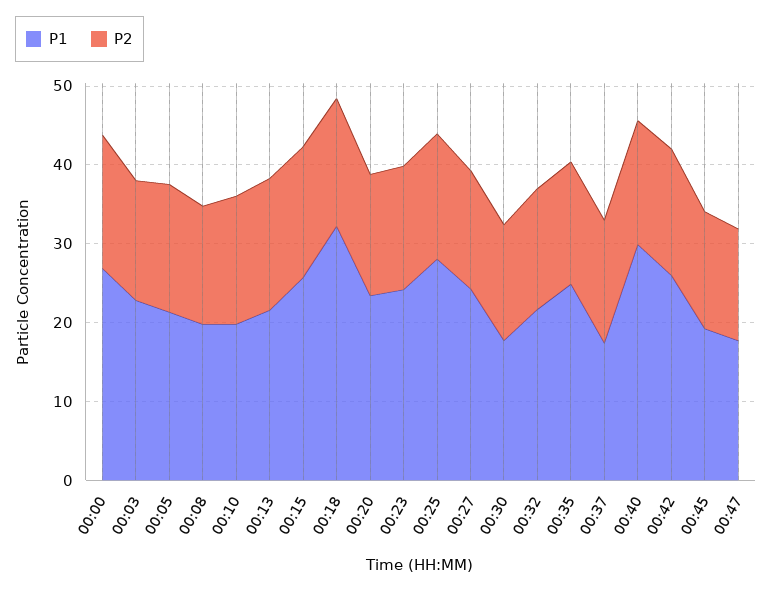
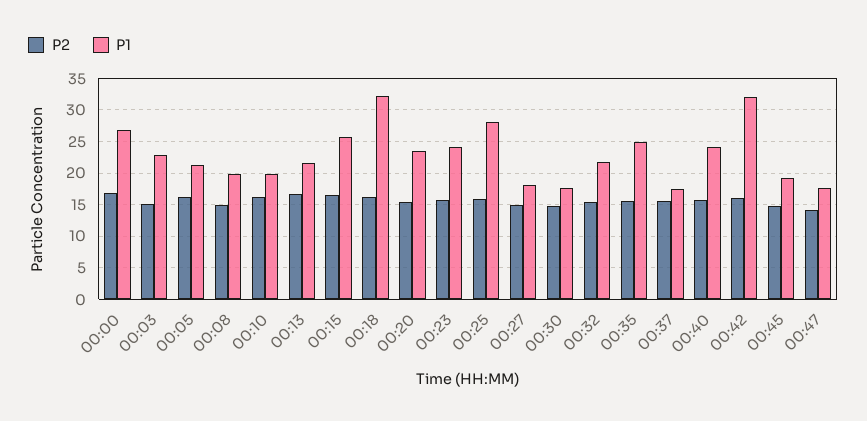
  {
    "P1": {
      "00:00": 27,
      "00:03": 23,
      "00:05": 21,
      "00:08": 20,
      "00:10": 20,
      "00:13": 22,
      "00:15": 26,
      "00:18": 32,
      "00:20": 23,
      "00:23": 24,
      "00:25": 28,
-     "00:27": 24,
+     "00:27": 18,
      "00:30": 18,
      "00:32": 22,
      "00:35": 25,
      "00:37": 17,
-     "00:40": 30,
+     "00:40": 24,
-     "00:42": 26,
+     "00:42": 32,
      "00:45": 19,
      "00:47": 18
    },
    "P2": {
      "00:00": 17,
      "00:03": 15,
      "00:05": 16,
      "00:08": 15,
      "00:10": 16,
      "00:13": 17,
      "00:15": 17,
      "00:18": 16,
      "00:20": 15,
      "00:23": 16,
      "00:25": 16,
      "00:27": 15,
      "00:30": 15,
      "00:32": 15,
      "00:35": 16,
      "00:37": 16,
      "00:40": 16,
      "00:42": 16,
      "00:45": 15,
      "00:47": 14
    }
  }

